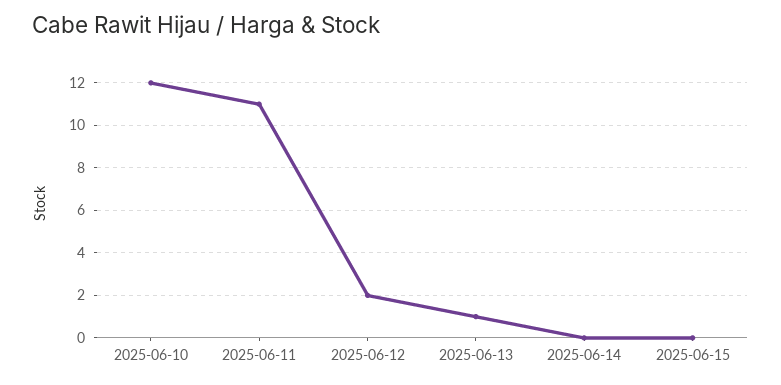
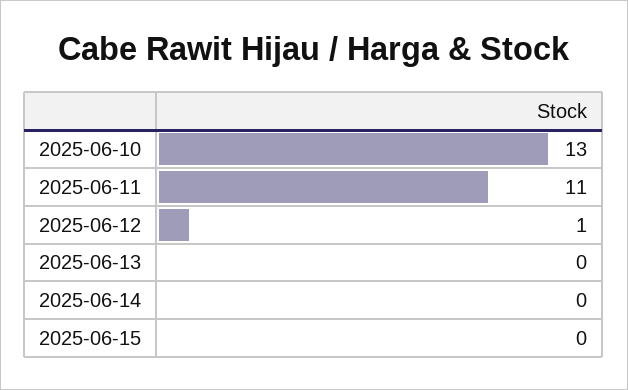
  {
-   "2025-06-10": 12,
+   "2025-06-10": 13,
    "2025-06-11": 11,
-   "2025-06-12": 2,
+   "2025-06-12": 1,
-   "2025-06-13": 1,
+   "2025-06-13": 0,
    "2025-06-14": 0,
    "2025-06-15": 0
  }

